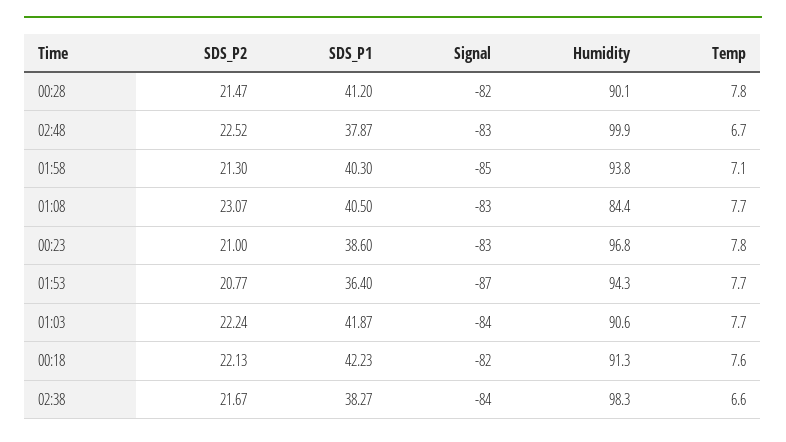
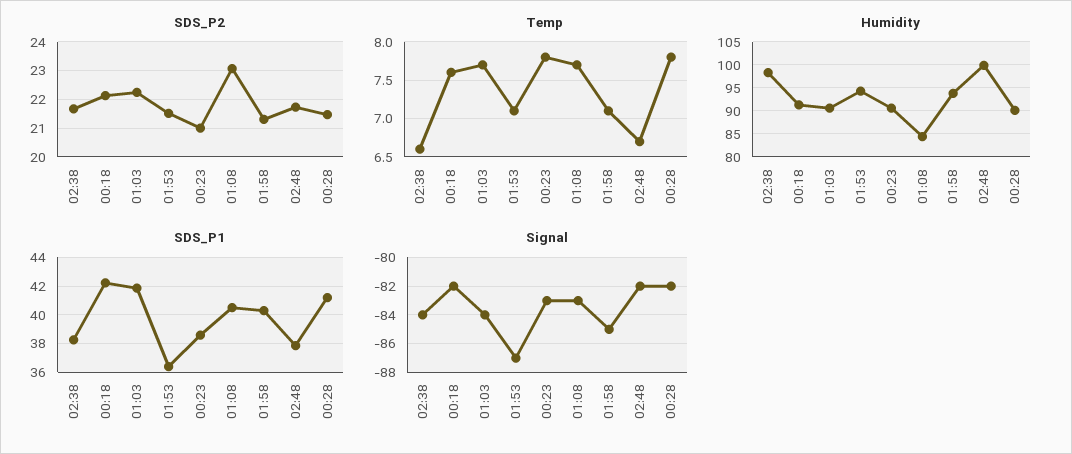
  {
    "SDS_P2": {
      "00:28": 21.47,
-     "02:48": 22.52,
+     "02:48": 21.75,
      "01:58": 21.3,
      "01:08": 23.07,
      "00:23": 21,
-     "01:53": 20.77,
+     "01:53": 21.5,
      "01:03": 22.24,
      "00:18": 22.13,
      "02:38": 21.67
    },
    "SDS_P1": {
      "00:28": 41.2,
      "02:48": 37.87,
      "01:58": 40.3,
      "01:08": 40.5,
      "00:23": 38.6,
      "01:53": 36.4,
      "01:03": 41.87,
      "00:18": 42.23,
      "02:38": 38.27
    },
    "Signal": {
      "00:28": -82,
-     "02:48": -83,
+     "02:48": -82,
      "01:58": -85,
      "01:08": -83,
      "00:23": -83,
      "01:53": -87,
      "01:03": -84,
      "00:18": -82,
      "02:38": -84
    },
    "Humidity": {
      "00:28": 90.1,
      "02:48": 99.9,
      "01:58": 93.8,
      "01:08": 84.4,
-     "00:23": 96.8,
+     "00:23": 90,
      "01:53": 94.3,
      "01:03": 90.6,
      "00:18": 91.3,
      "02:38": 98.3
    },
    "Temp": {
      "00:28": 7.8,
      "02:48": 6.7,
      "01:58": 7.1,
      "01:08": 7.7,
      "00:23": 7.8,
-     "01:53": 7.7,
+     "01:53": 7.1,
      "01:03": 7.7,
      "00:18": 7.6,
      "02:38": 6.6
    }
  }

